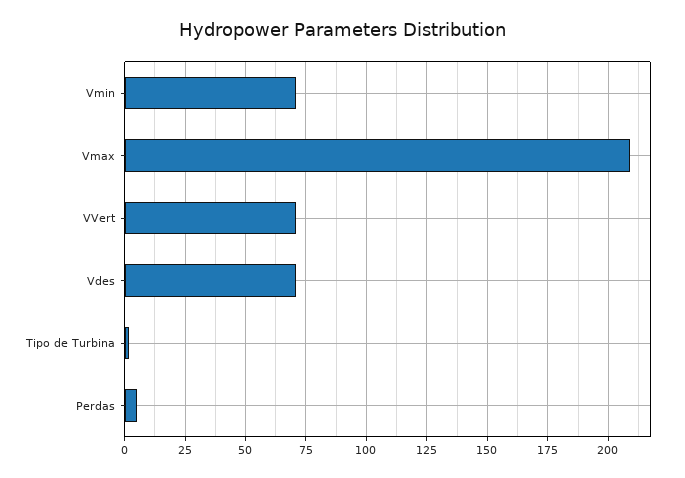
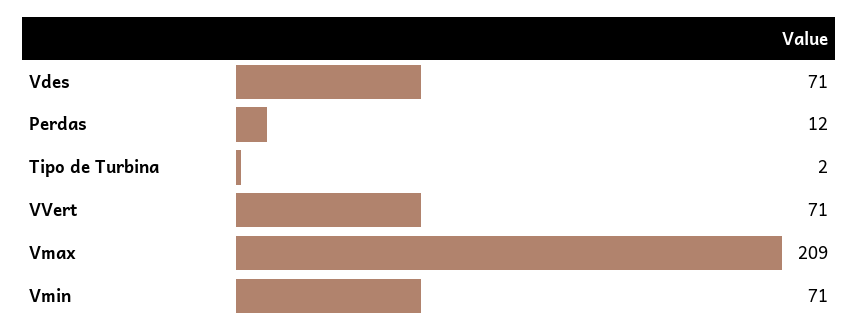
  {
    "Vmin": 71,
    "Vmax": 209,
    "VVert": 71,
    "Vdes": 71,
    "Tipo de Turbina": 2,
-   "Perdas": 5
+   "Perdas": 12
  }

